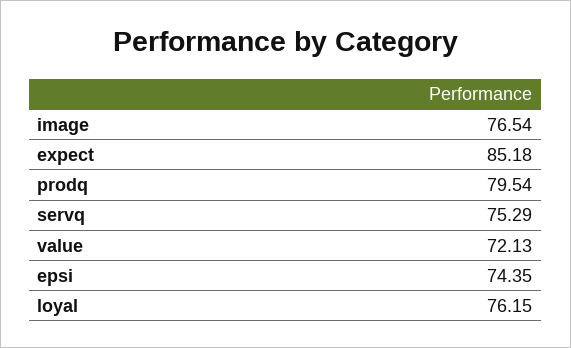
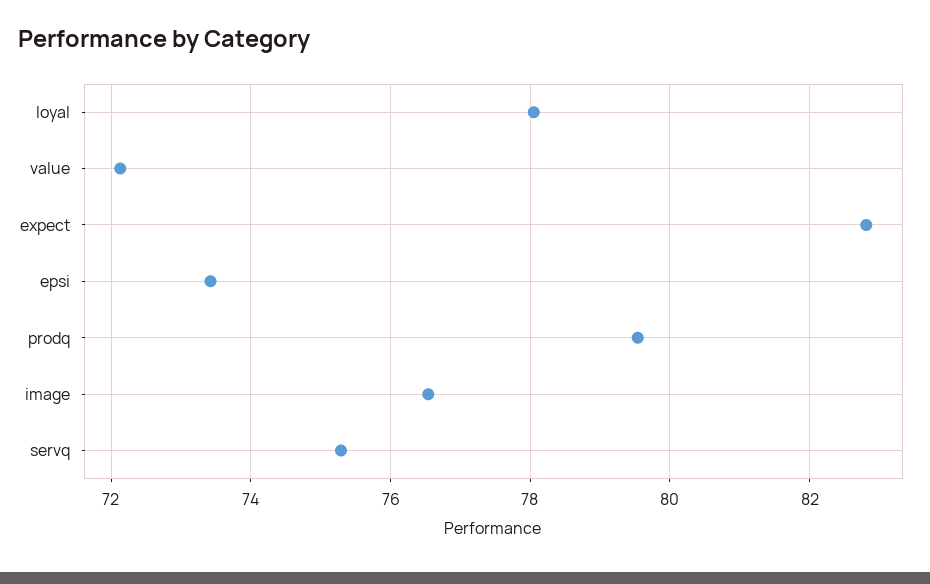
  {
    "image": 76.54,
-   "expect": 85.18,
+   "expect": 82.8,
    "prodq": 79.54,
    "servq": 75.29,
    "value": 72.13,
-   "epsi": 74.35,
+   "epsi": 73.4,
-   "loyal": 76.15
+   "loyal": 78
  }

